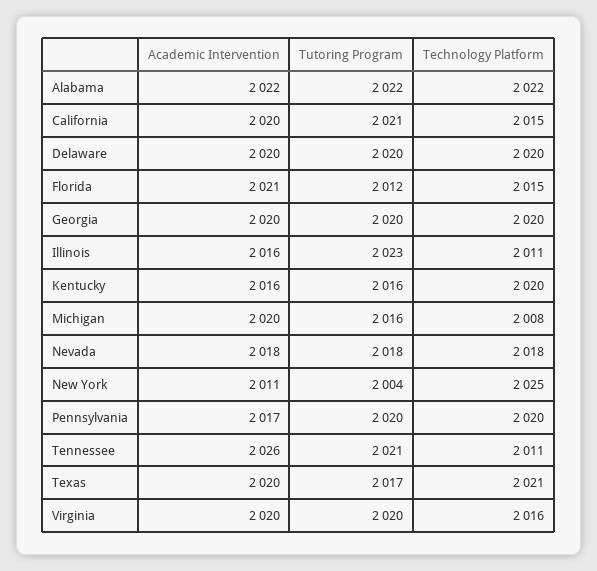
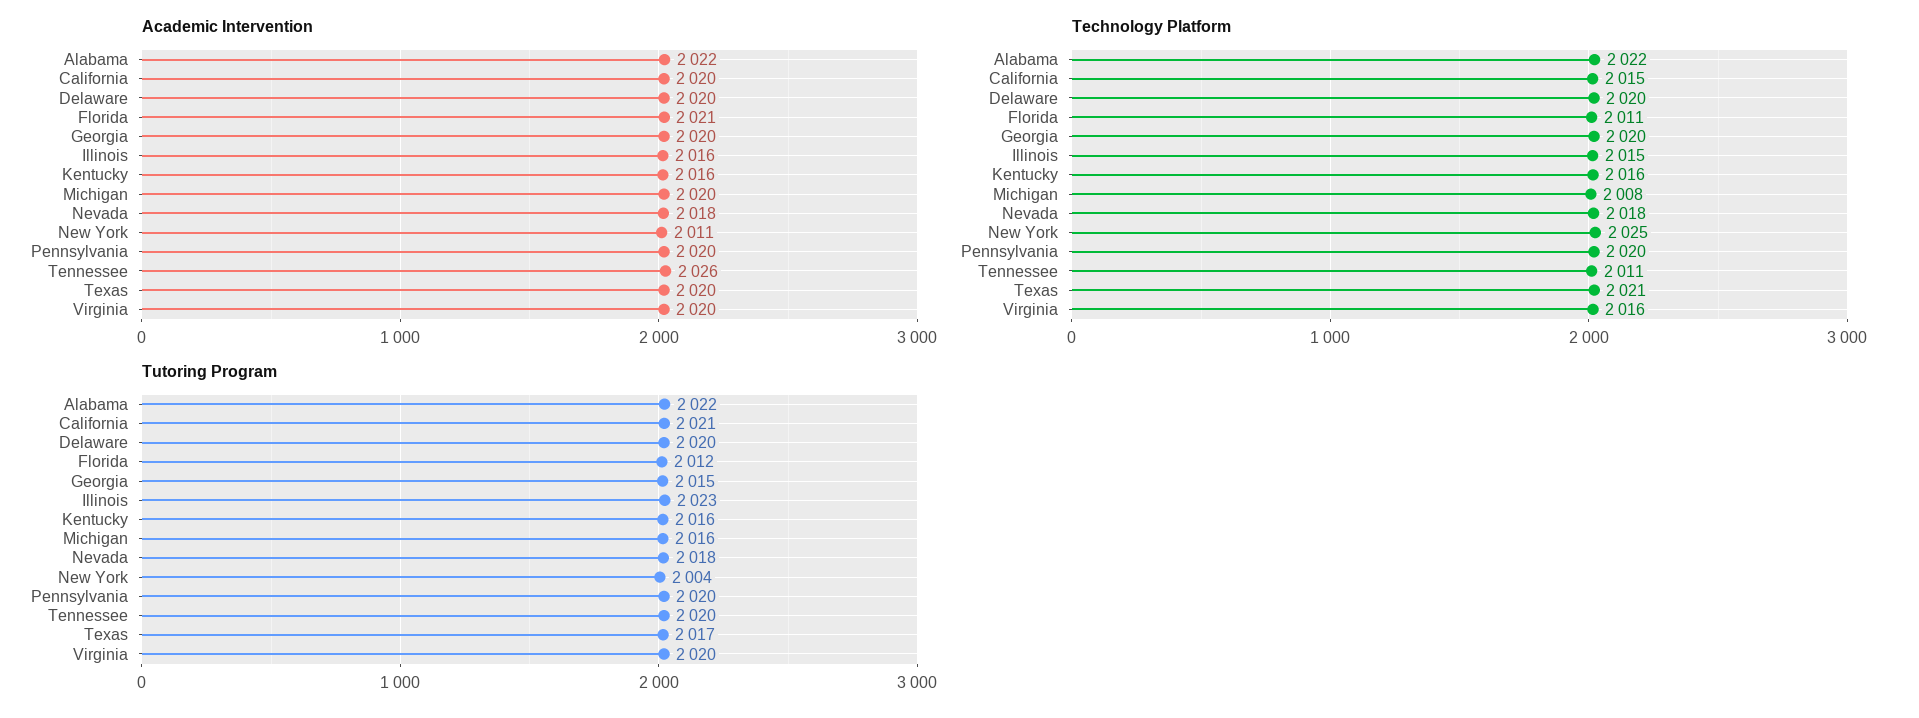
  {
    "Academic Intervention": {
      "Alabama": 2022,
      "California": 2020,
      "Delaware": 2020,
      "Florida": 2021,
      "Georgia": 2020,
      "Illinois": 2016,
      "Kentucky": 2016,
      "Michigan": 2020,
      "Nevada": 2018,
      "New York": 2011,
-     "Pennsylvania": 2017,
+     "Pennsylvania": 2020,
      "Tennessee": 2026,
      "Texas": 2020,
      "Virginia": 2020
    },
    "Tutoring Program": {
      "Alabama": 2022,
      "California": 2021,
      "Delaware": 2020,
      "Florida": 2012,
-     "Georgia": 2020,
+     "Georgia": 2015,
      "Illinois": 2023,
      "Kentucky": 2016,
      "Michigan": 2016,
      "Nevada": 2018,
      "New York": 2004,
      "Pennsylvania": 2020,
-     "Tennessee": 2021,
+     "Tennessee": 2020,
      "Texas": 2017,
      "Virginia": 2020
    },
    "Technology Platform": {
      "Alabama": 2022,
      "California": 2015,
      "Delaware": 2020,
-     "Florida": 2015,
+     "Florida": 2011,
      "Georgia": 2020,
-     "Illinois": 2011,
+     "Illinois": 2015,
-     "Kentucky": 2020,
+     "Kentucky": 2016,
      "Michigan": 2008,
      "Nevada": 2018,
      "New York": 2025,
      "Pennsylvania": 2020,
      "Tennessee": 2011,
      "Texas": 2021,
      "Virginia": 2016
    }
  }

